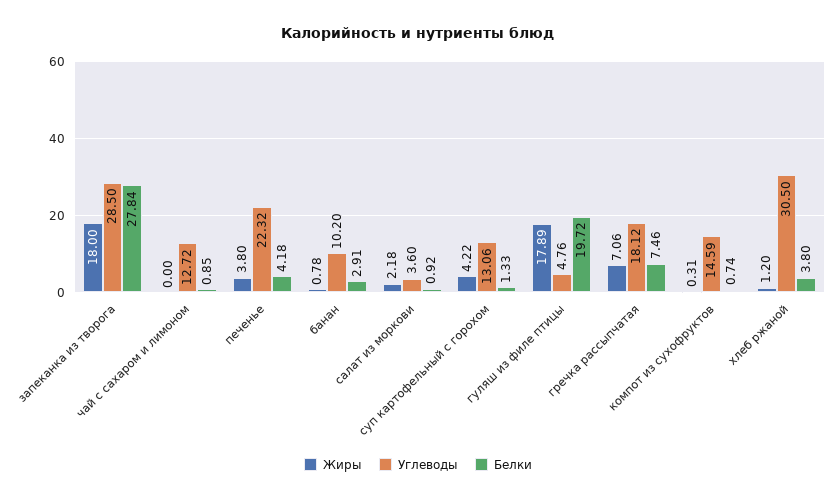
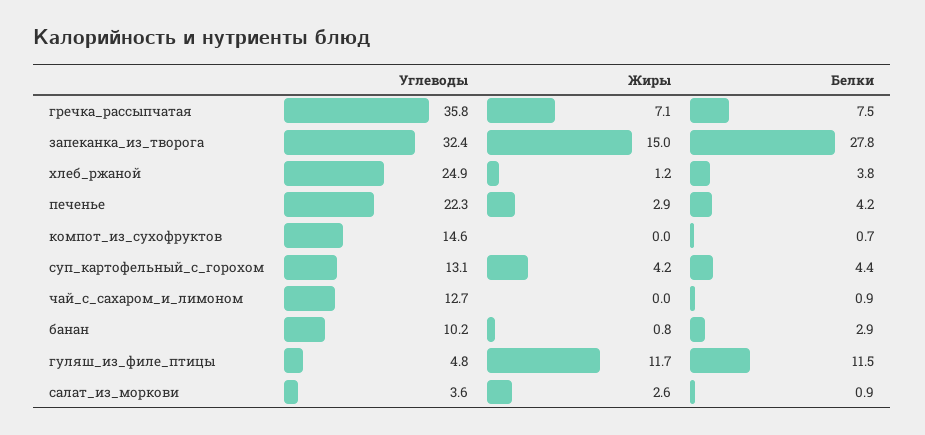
  {
    "Жиры": {
-     "запеканка из творога": 18,
+     "запеканка из творога": 15,
      "чай с сахаром и лимоном": 0,
-     "печенье": 3.8,
+     "печенье": 2.9,
      "банан": 0.78,
-     "салат из моркови": 2.18,
+     "салат из моркови": 2.6,
      "суп картофельный с горохом": 4.22,
-     "гуляш из филе птицы": 17.89,
+     "гуляш из филе птицы": 11.7,
      "гречка рассыпчатая": 7.06,
-     "компот из сухофруктов": 0.31,
+     "компот из сухофруктов": 0,
      "хлеб ржаной": 1.2
    },
    "Углеводы": {
-     "запеканка из творога": 28.5,
+     "запеканка из творога": 32.4,
      "чай с сахаром и лимоном": 12.72,
      "печенье": 22.32,
      "банан": 10.2,
      "салат из моркови": 3.6,
      "суп картофельный с горохом": 13.06,
      "гуляш из филе птицы": 4.76,
-     "гречка рассыпчатая": 18.12,
+     "гречка рассыпчатая": 35.8,
      "компот из сухофруктов": 14.59,
-     "хлеб ржаной": 30.5
+     "хлеб ржаной": 24.9
    },
    "Белки": {
      "запеканка из творога": 27.84,
      "чай с сахаром и лимоном": 0.85,
      "печенье": 4.18,
      "банан": 2.91,
      "салат из моркови": 0.92,
-     "суп картофельный с горохом": 1.33,
+     "суп картофельный с горохом": 4.4,
-     "гуляш из филе птицы": 19.72,
+     "гуляш из филе птицы": 11.5,
      "гречка рассыпчатая": 7.46,
      "компот из сухофруктов": 0.74,
      "хлеб ржаной": 3.8
    }
  }

